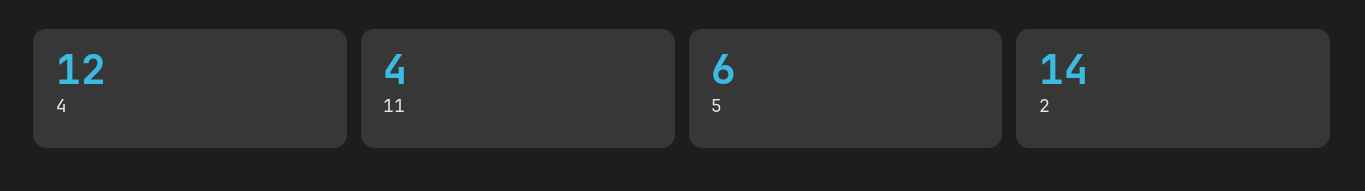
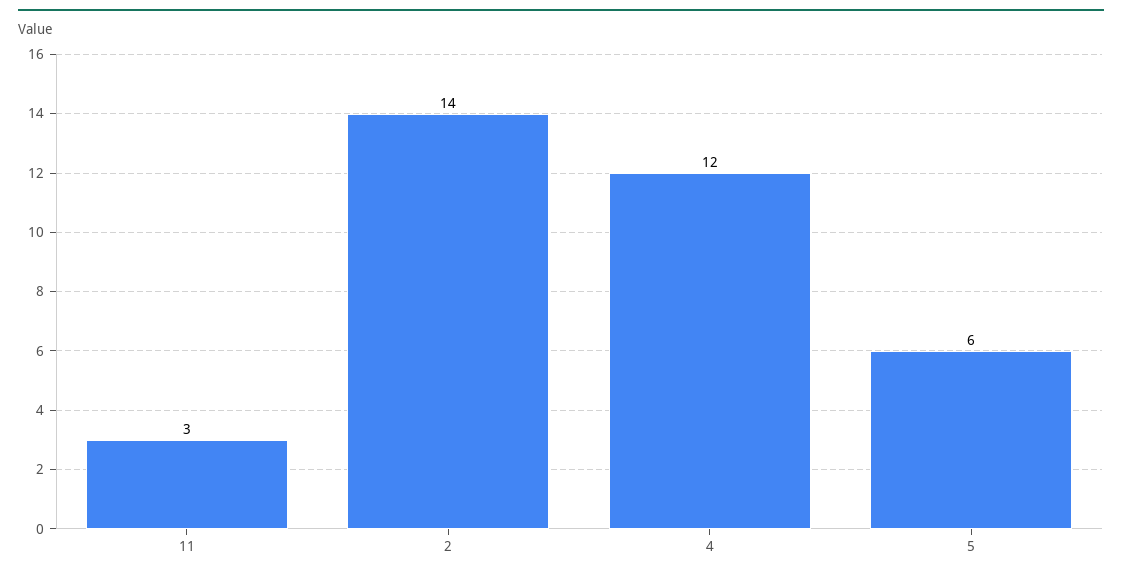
  {
    "4": 12,
-   "11": 4,
+   "11": 3,
    "5": 6,
    "2": 14
  }

